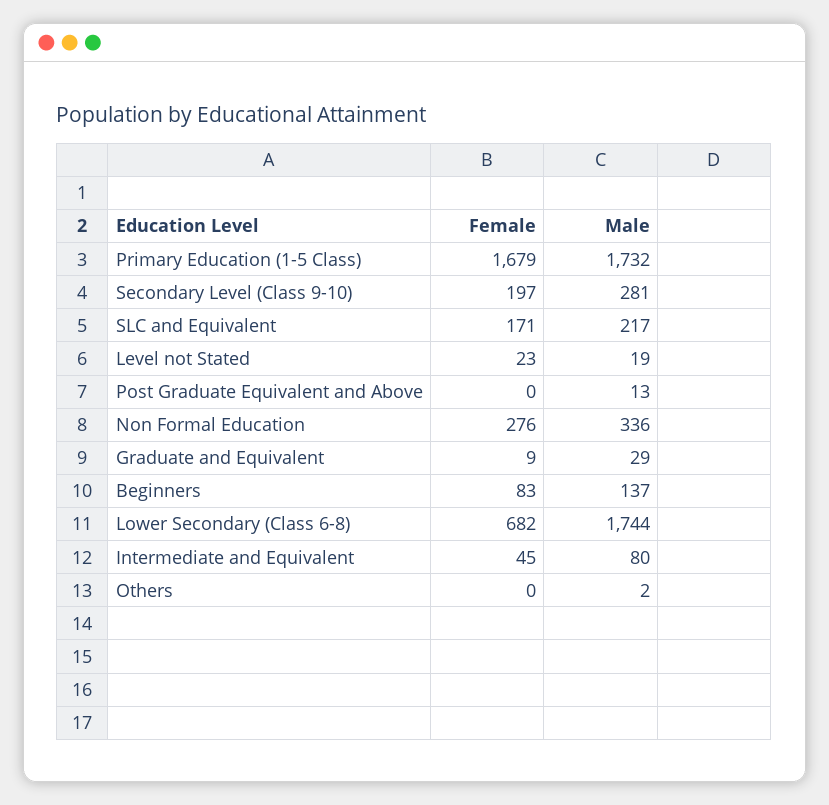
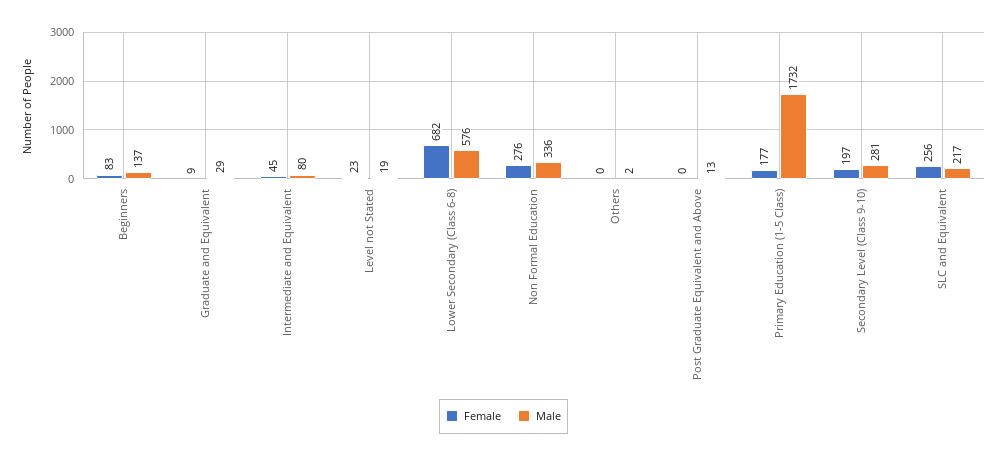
  {
    "Female": {
-     "Primary Education (1-5 Class)": 1679,
+     "Primary Education (1-5 Class)": 177,
      "Secondary Level (Class 9-10)": 197,
-     "SLC and Equivalent": 171,
+     "SLC and Equivalent": 256,
      "Level not Stated": 23,
      "Post Graduate Equivalent and Above": 0,
      "Non Formal Education": 276,
      "Graduate and Equivalent": 9,
      "Beginners": 83,
      "Lower Secondary (Class 6-8)": 682,
      "Intermediate and Equivalent": 45,
      "Others": 0
    },
    "Male": {
      "Primary Education (1-5 Class)": 1732,
      "Secondary Level (Class 9-10)": 281,
      "SLC and Equivalent": 217,
      "Level not Stated": 19,
      "Post Graduate Equivalent and Above": 13,
      "Non Formal Education": 336,
      "Graduate and Equivalent": 29,
      "Beginners": 137,
-     "Lower Secondary (Class 6-8)": 1744,
+     "Lower Secondary (Class 6-8)": 576,
      "Intermediate and Equivalent": 80,
      "Others": 2
    }
  }

